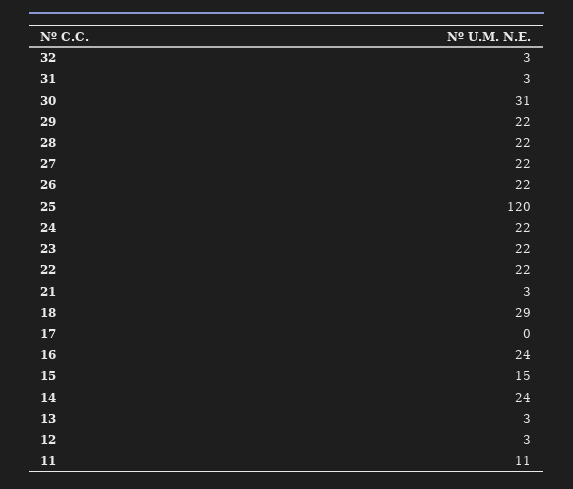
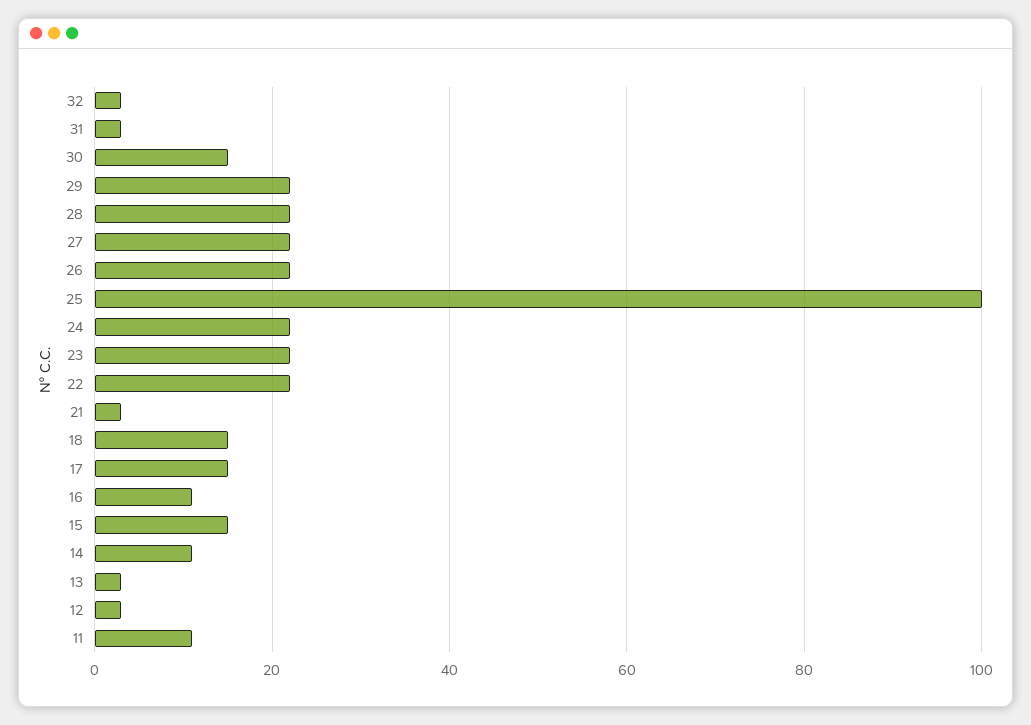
  {
    "32": 3,
    "31": 3,
-   "30": 31,
+   "30": 15,
    "29": 22,
    "28": 22,
    "27": 22,
    "26": 22,
-   "25": 120,
+   "25": 100,
    "24": 22,
    "23": 22,
    "22": 22,
    "21": 3,
-   "18": 29,
+   "18": 15,
-   "17": 0,
+   "17": 15,
-   "16": 24,
+   "16": 10,
    "15": 15,
-   "14": 24,
+   "14": 10,
    "13": 3,
    "12": 3,
    "11": 11
  }

